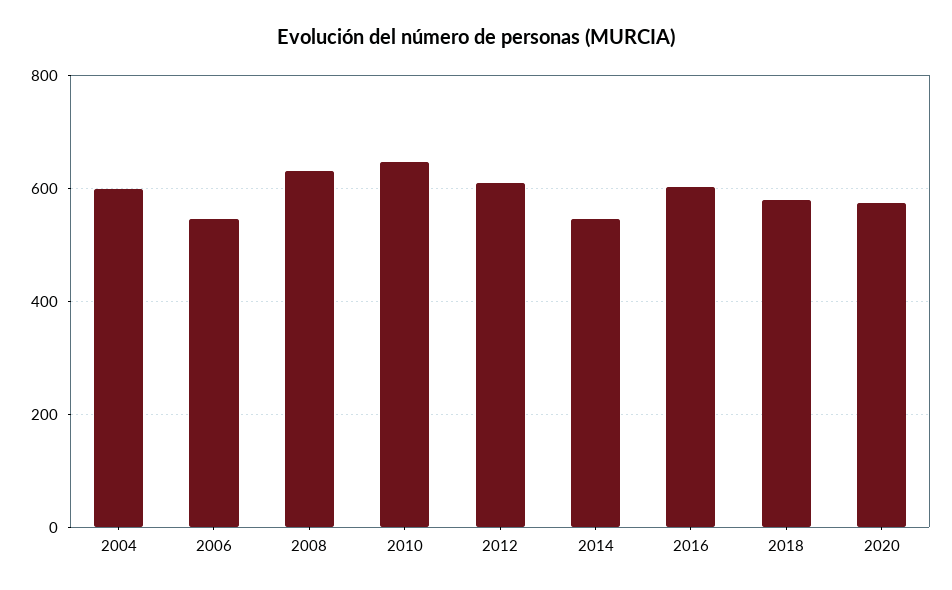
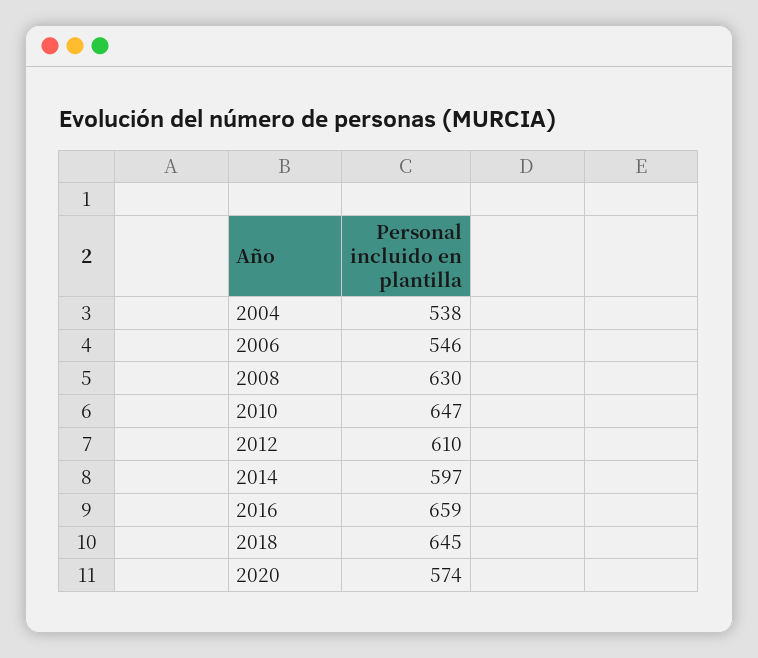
  {
-   "2004": 600,
+   "2004": 538,
    "2006": 546,
    "2008": 630,
    "2010": 647,
    "2012": 610,
-   "2014": 540,
+   "2014": 597,
-   "2016": 600,
+   "2016": 659,
-   "2018": 580,
+   "2018": 645,
    "2020": 574
  }

